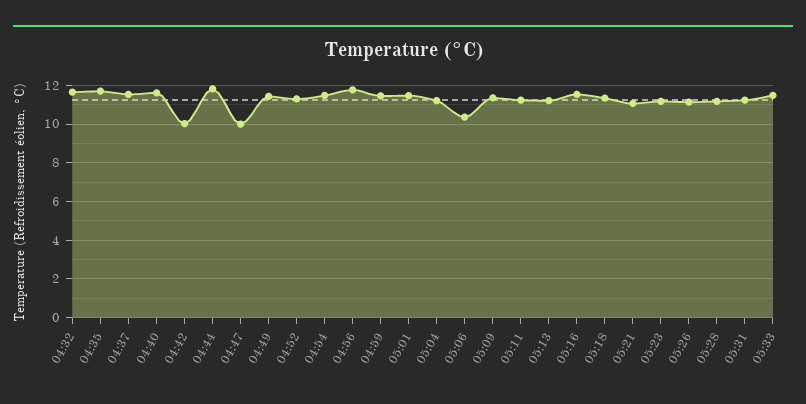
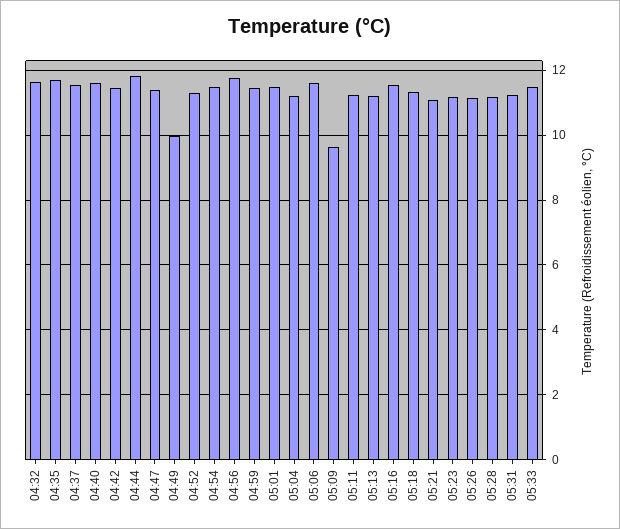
  {
    "04:32": 11.6,
    "04:35": 11.8,
    "04:37": 11.6,
    "04:40": 11.6,
-   "04:42": 10,
+   "04:42": 11.4,
    "04:44": 11.8,
-   "04:47": 10,
+   "04:47": 11.4,
-   "04:49": 11.5,
+   "04:49": 10,
    "04:52": 11.4,
    "04:54": 11.4,
    "04:56": 11.8,
    "04:59": 11.4,
    "05:01": 11.4,
    "05:04": 11.2,
-   "05:06": 10.5,
+   "05:06": 11.6,
-   "05:09": 11.5,
+   "05:09": 9.6,
    "05:11": 11.2,
    "05:13": 11.2,
    "05:16": 11.6,
    "05:18": 11.4,
    "05:21": 11,
    "05:23": 11.2,
    "05:26": 11.2,
    "05:28": 11.2,
    "05:31": 11.2,
    "05:33": 11.4
  }

